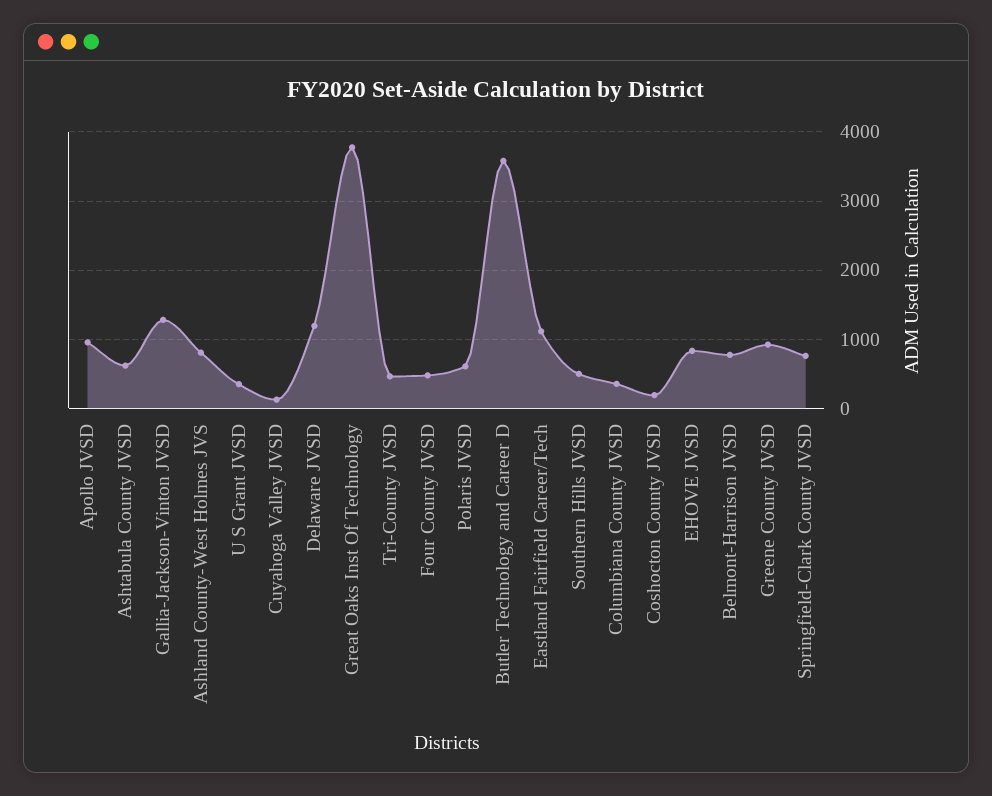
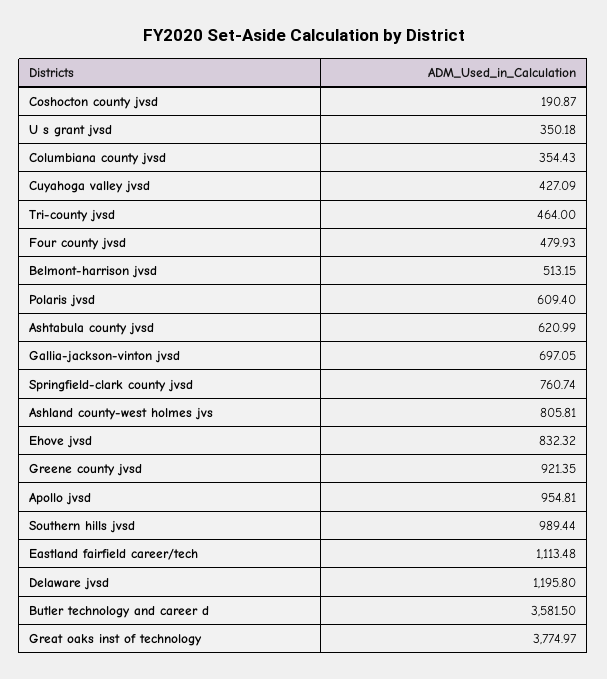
  {
    "Apollo JVSD": 954.81,
    "Ashtabula County JVSD": 620.99,
-   "Gallia-Jackson-Vinton JVSD": 1300,
+   "Gallia-Jackson-Vinton JVSD": 697.05,
    "Ashland County-West Holmes JVS": 805.81,
    "U S Grant JVSD": 350.18,
-   "Cuyahoga Valley JVSD": 100,
+   "Cuyahoga Valley JVSD": 427.09,
    "Delaware JVSD": 1195.8,
    "Great Oaks Inst Of Technology": 3774.97,
    "Tri-County JVSD": 464,
    "Four County JVSD": 479.93,
    "Polaris JVSD": 609.4,
    "Butler Technology and Career D": 3581.5,
    "Eastland Fairfield Career/Tech": 1113.48,
-   "Southern Hills JVSD": 500,
+   "Southern Hills JVSD": 989.44,
    "Columbiana County JVSD": 354.43,
    "Coshocton County JVSD": 190.87,
    "EHOVE JVSD": 832.32,
-   "Belmont-Harrison JVSD": 800,
+   "Belmont-Harrison JVSD": 513.15,
    "Greene County JVSD": 921.35,
    "Springfield-Clark County JVSD": 760.74
  }

